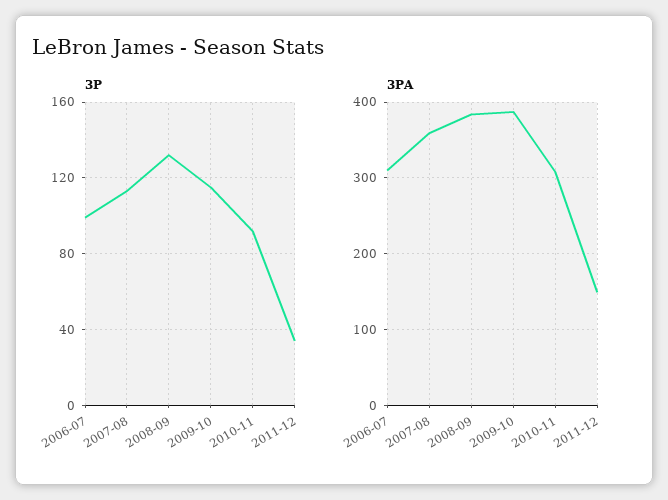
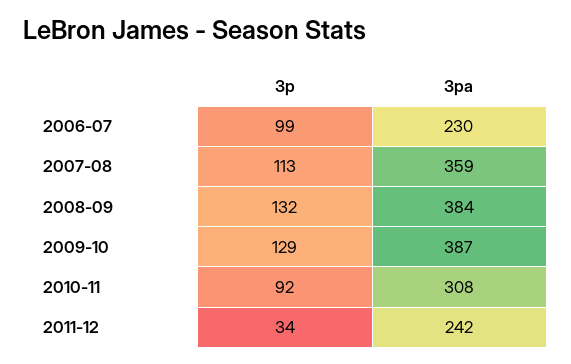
  {
    "3P": {
      "2006-07": 99,
      "2007-08": 113,
      "2008-09": 132,
-     "2009-10": 115,
+     "2009-10": 129,
      "2010-11": 92,
      "2011-12": 34
    },
    "3PA": {
-     "2006-07": 310,
+     "2006-07": 230,
      "2007-08": 359,
      "2008-09": 384,
      "2009-10": 387,
      "2010-11": 308,
-     "2011-12": 150
+     "2011-12": 242
    }
  }

